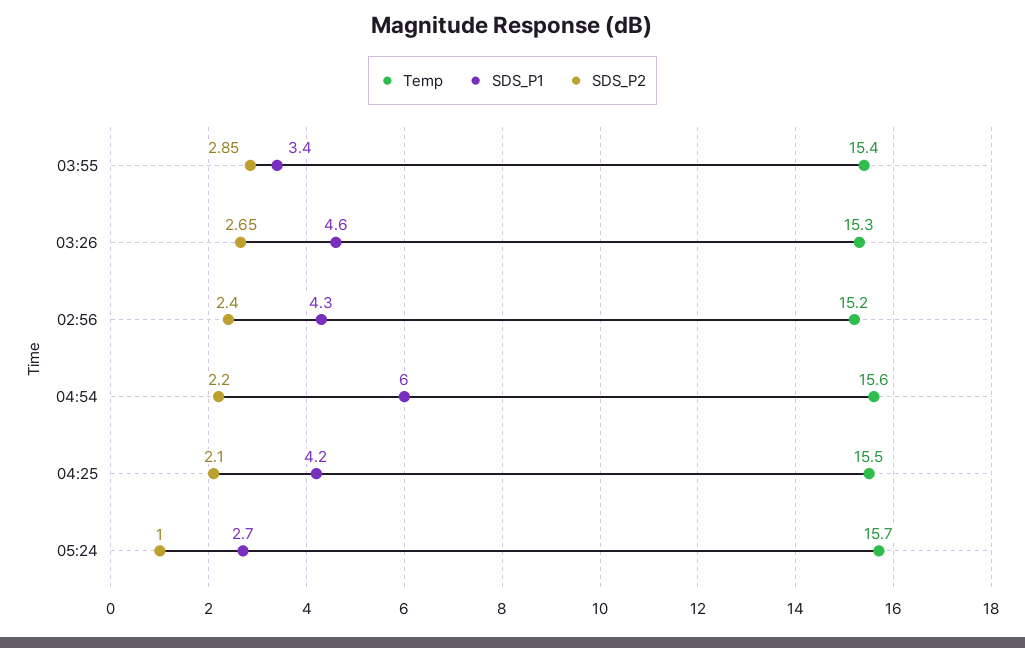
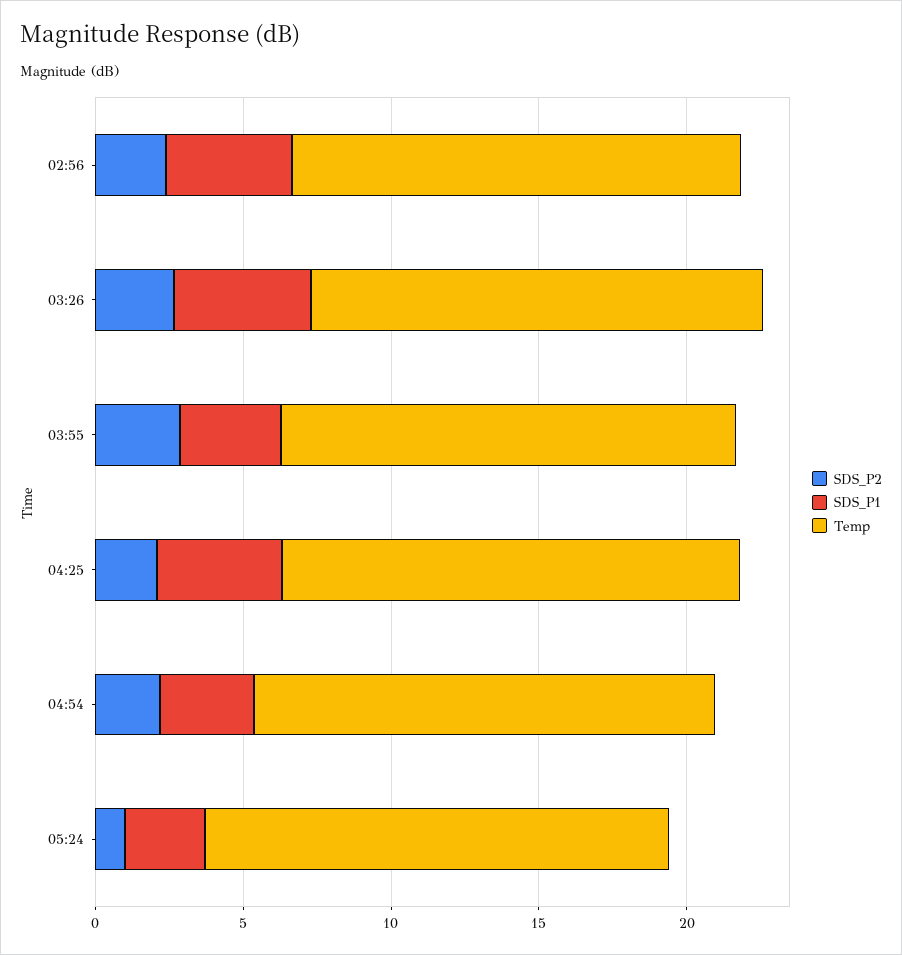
  {
    "Temp": {
      "03:55": 15.4,
      "03:26": 15.3,
      "02:56": 15.2,
      "04:54": 15.6,
      "04:25": 15.5,
      "05:24": 15.7
    },
    "SDS_P1": {
      "03:55": 3.4,
      "03:26": 4.6,
      "02:56": 4.3,
-     "04:54": 6,
+     "04:54": 3,
      "04:25": 4.2,
      "05:24": 2.7
    },
    "SDS_P2": {
      "03:55": 2.85,
      "03:26": 2.65,
      "02:56": 2.4,
      "04:54": 2.2,
      "04:25": 2.1,
      "05:24": 1
    }
  }

